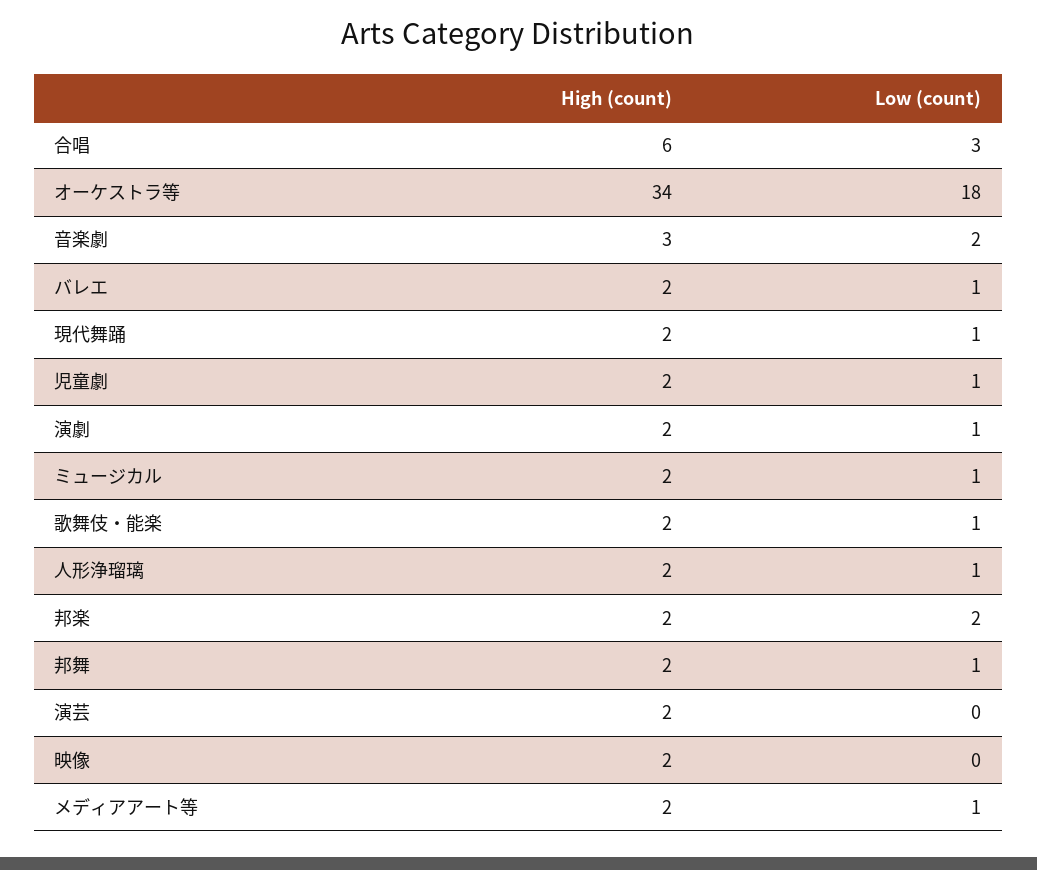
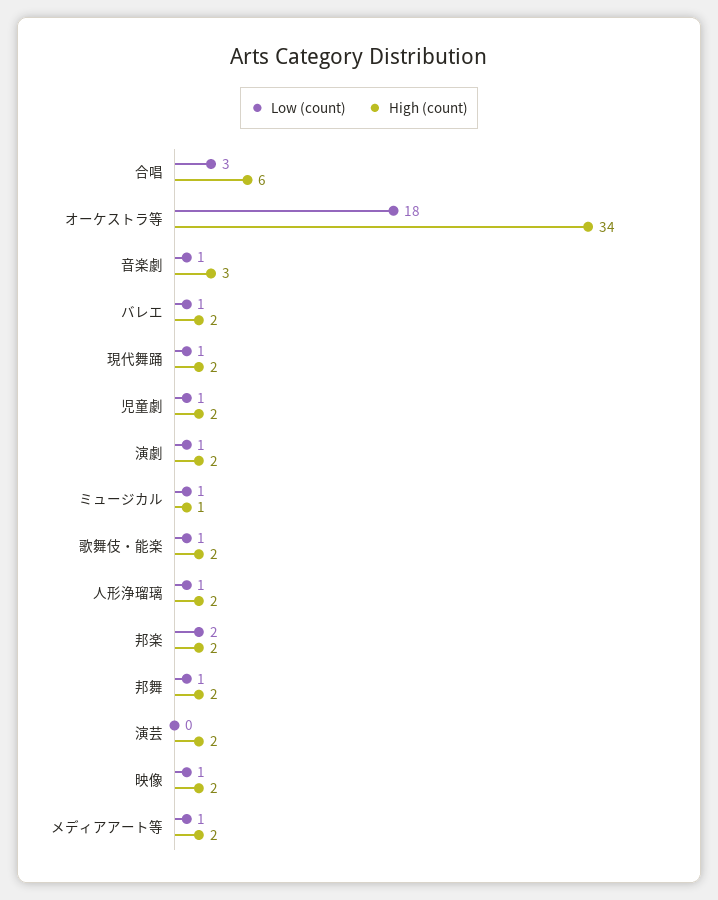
  {
    "High (count)": {
      "合唱": 6,
      "オーケストラ等": 34,
      "音楽劇": 3,
      "バレエ": 2,
      "現代舞踊": 2,
      "児童劇": 2,
      "演劇": 2,
-     "ミュージカル": 2,
+     "ミュージカル": 1,
      "歌舞伎・能楽": 2,
      "人形浄瑠璃": 2,
      "邦楽": 2,
      "邦舞": 2,
      "演芸": 2,
      "映像": 2,
      "メディアアート等": 2
    },
    "Low (count)": {
      "合唱": 3,
      "オーケストラ等": 18,
-     "音楽劇": 2,
+     "音楽劇": 1,
      "バレエ": 1,
      "現代舞踊": 1,
      "児童劇": 1,
      "演劇": 1,
      "ミュージカル": 1,
      "歌舞伎・能楽": 1,
      "人形浄瑠璃": 1,
      "邦楽": 2,
      "邦舞": 1,
      "演芸": 0,
-     "映像": 0,
+     "映像": 1,
      "メディアアート等": 1
    }
  }

